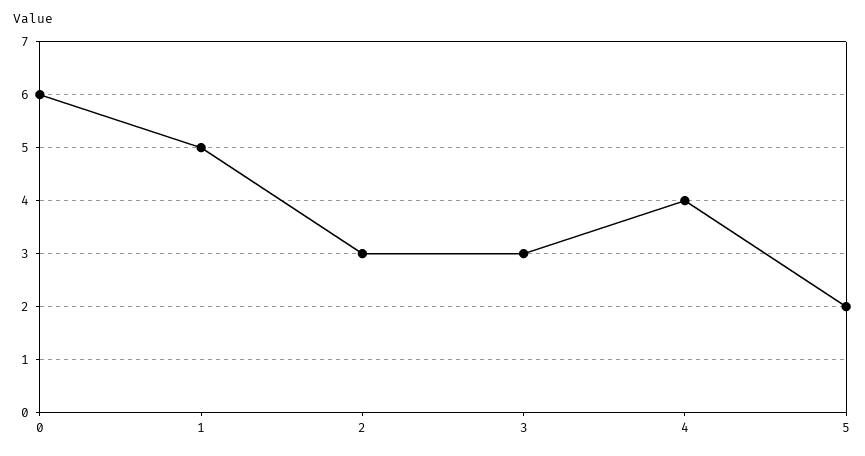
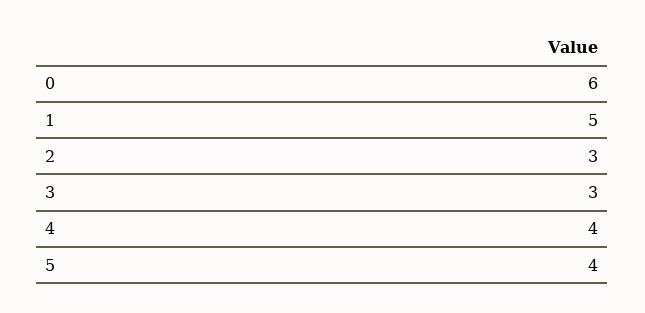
  {
    "0": 6,
    "1": 5,
    "2": 3,
    "3": 3,
    "4": 4,
-   "5": 2
+   "5": 4
  }

